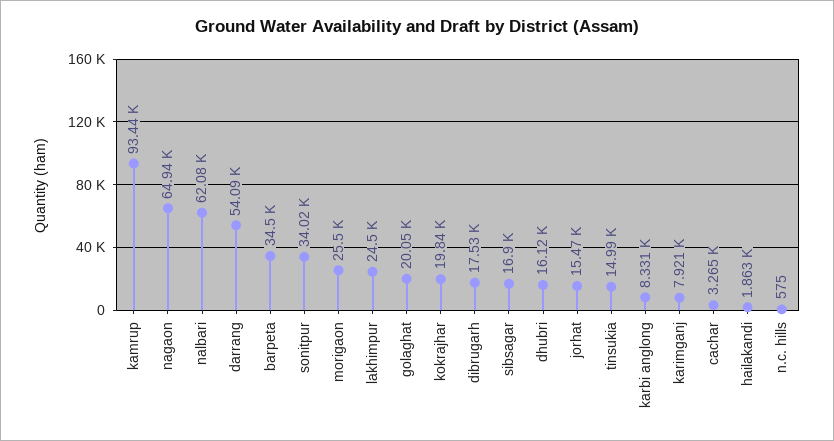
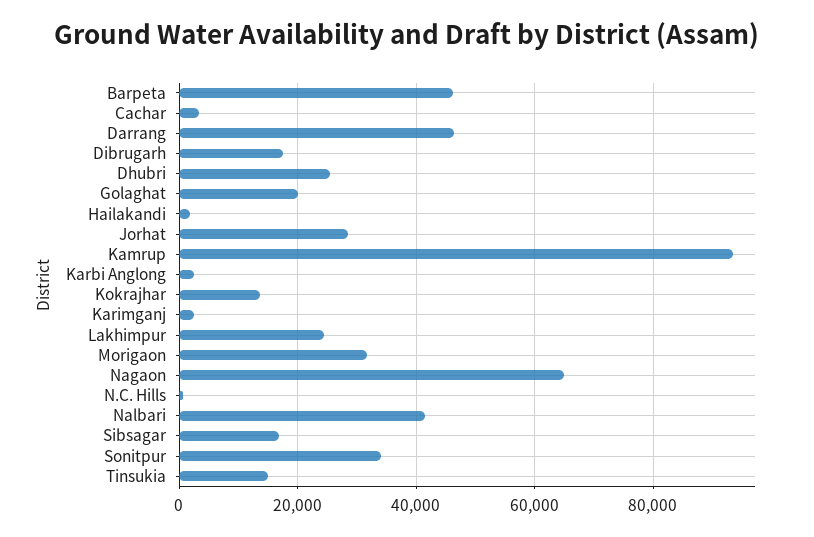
  {
    "kamrup": 93440,
    "nagaon": 64940,
-   "nalbari": 62080,
+   "nalbari": 42000,
-   "darrang": 54090,
+   "darrang": 46000,
-   "barpeta": 34500,
+   "barpeta": 46000,
    "sonitpur": 34020,
-   "morigaon": 25500,
+   "morigaon": 32000,
    "lakhimpur": 24500,
    "golaghat": 20050,
-   "kokrajhar": 19840,
+   "kokrajhar": 14000,
    "dibrugarh": 17530,
    "sibsagar": 16900,
-   "dhubri": 16120,
+   "dhubri": 26000,
-   "jorhat": 15470,
+   "jorhat": 28000,
    "tinsukia": 14990,
-   "karbi anglong": 8331,
+   "karbi anglong": 2000,
-   "karimganj": 7921,
+   "karimganj": 2000,
    "cachar": 3265,
    "hailakandi": 1863,
    "n.c. hills": 575
  }

